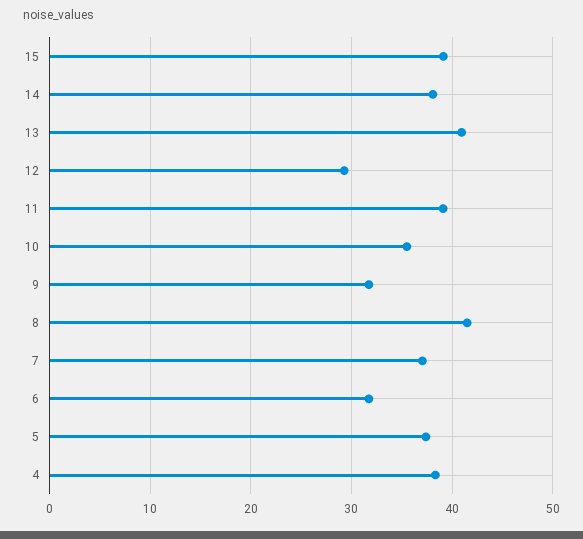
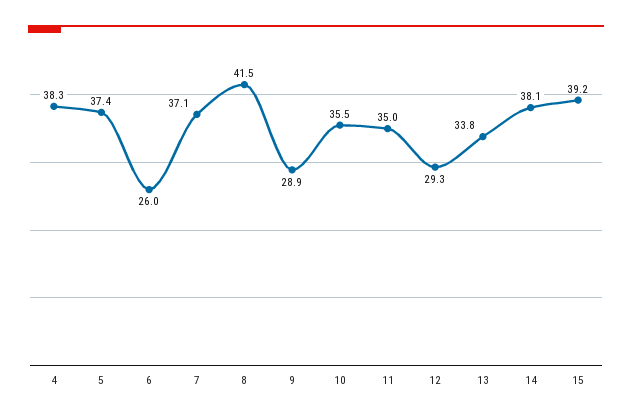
  {
    "15": 39.2,
    "14": 38.1,
-   "13": 41,
+   "13": 33.8,
    "12": 29.3,
-   "11": 39,
+   "11": 35,
    "10": 35.5,
-   "9": 32,
+   "9": 28.9,
    "8": 41.5,
    "7": 37.1,
-   "6": 32,
+   "6": 26,
    "5": 37.4,
    "4": 38.3
  }

